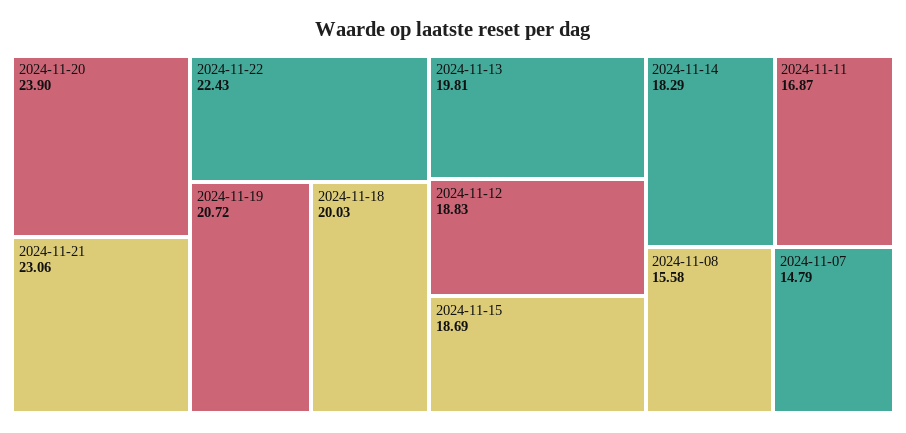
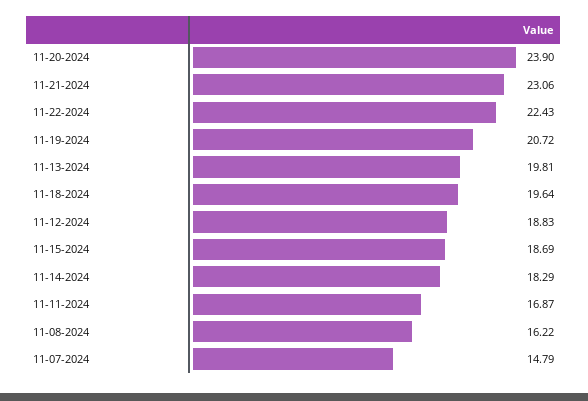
  {
    "2024-11-20": 23.9,
    "2024-11-21": 23.06,
    "2024-11-22": 22.43,
    "2024-11-19": 20.72,
-   "2024-11-18": 20.03,
+   "2024-11-18": 19.64,
    "2024-11-13": 19.81,
    "2024-11-12": 18.83,
    "2024-11-15": 18.69,
    "2024-11-14": 18.29,
    "2024-11-11": 16.87,
-   "2024-11-08": 15.58,
+   "2024-11-08": 16.22,
    "2024-11-07": 14.79
  }

